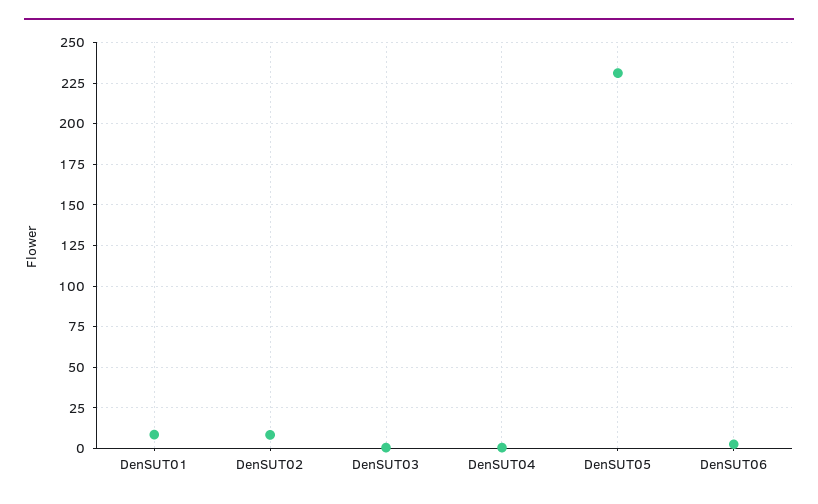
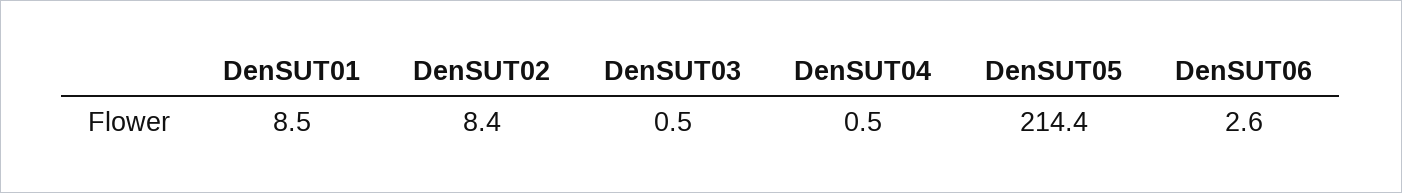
  {
    "DenSUT01": 8.5,
    "DenSUT02": 8.4,
    "DenSUT03": 0.5,
    "DenSUT04": 0.5,
-   "DenSUT05": 230,
+   "DenSUT05": 214.4,
    "DenSUT06": 2.6
  }

